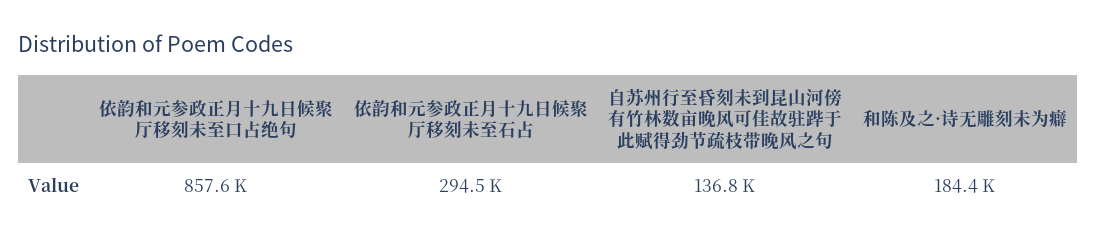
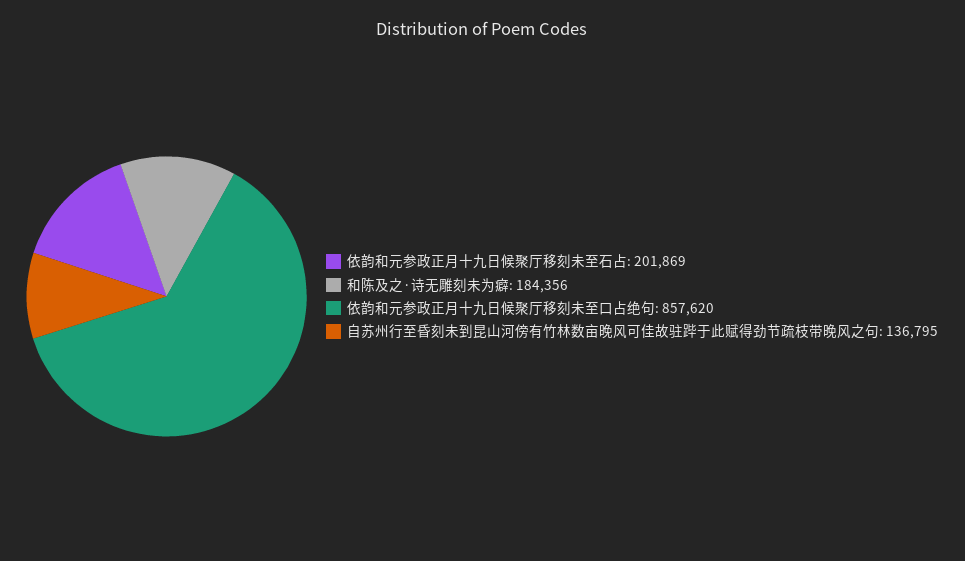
  {
    "依韵和元参政正月十九日候聚厅移刻未至口占绝句": 857620,
-   "依韵和元参政正月十九日候聚厅移刻未至石占": 294500,
+   "依韵和元参政正月十九日候聚厅移刻未至石占": 201869,
    "自苏州行至昏刻未到昆山河傍有竹林数亩晚风可佳故驻跸于此赋得劲节疏枝带晚风之句": 136795,
    "和陈及之·诗无雕刻未为癖": 184356
  }

